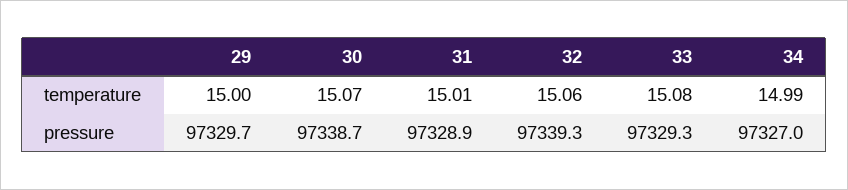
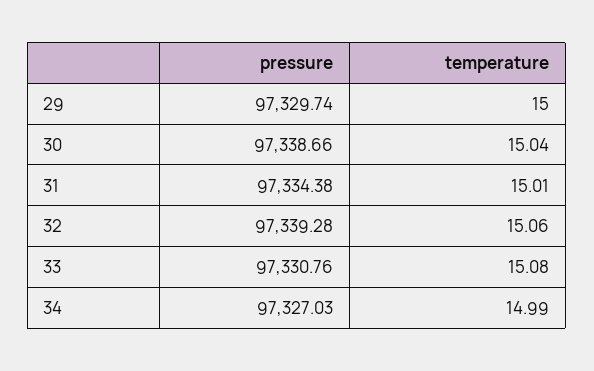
  {
    "29": {
      "temperature": 15,
      "pressure": 97329.74
    },
    "30": {
-     "temperature": 15.07,
+     "temperature": 15.04,
      "pressure": 97338.66
    },
    "31": {
      "temperature": 15.01,
-     "pressure": 97328.9
+     "pressure": 97334.38
    },
    "32": {
      "temperature": 15.06,
      "pressure": 97339.28
    },
    "33": {
      "temperature": 15.08,
-     "pressure": 97329.3
+     "pressure": 97330.76
    },
    "34": {
      "temperature": 14.99,
      "pressure": 97327.03
    }
  }

